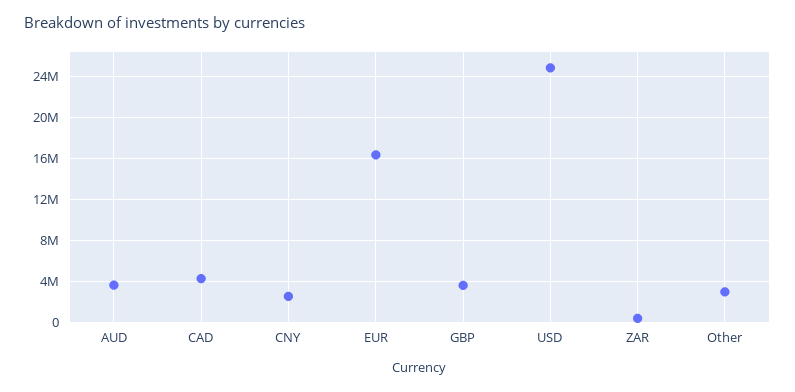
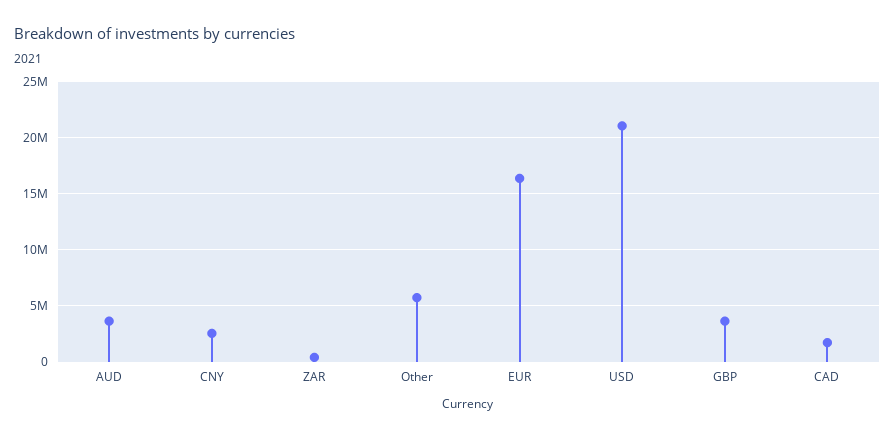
  {
    "AUD": 4000000,
-   "CAD": 4000000,
+   "CAD": 2000000,
    "CNY": 3000000,
    "EUR": 16000000,
    "GBP": 4000000,
-   "USD": 25000000,
+   "USD": 21000000,
    "ZAR": 0,
-   "Other": 3000000
+   "Other": 6000000
  }

